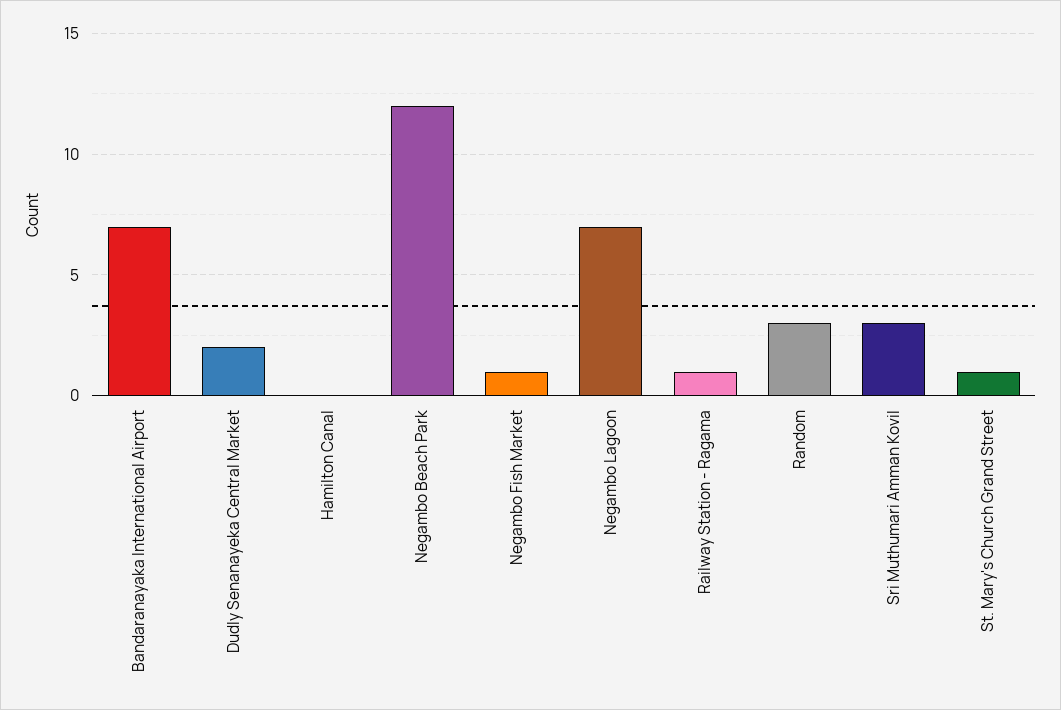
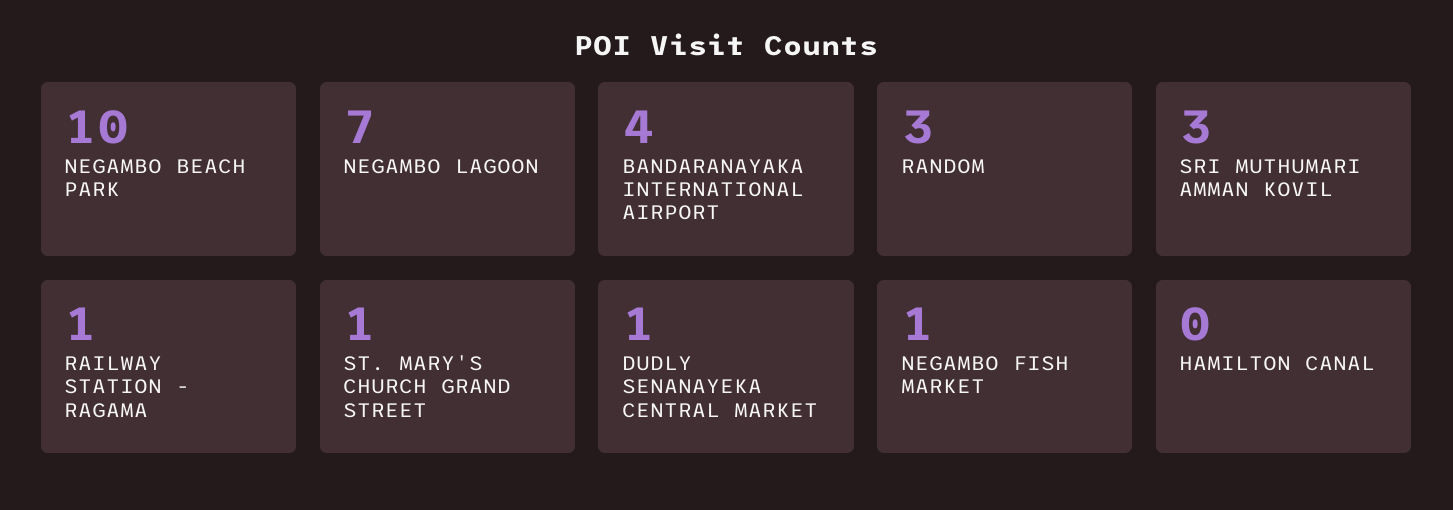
  {
-   "Bandaranayaka International Airport": 7,
+   "Bandaranayaka International Airport": 4,
-   "Dudly Senanayeka Central Market": 2,
+   "Dudly Senanayeka Central Market": 1,
    "Hamilton Canal": 0,
-   "Negambo Beach Park": 12,
+   "Negambo Beach Park": 10,
    "Negambo Fish Market": 1,
    "Negambo Lagoon": 7,
    "Railway Station - Ragama": 1,
    "Random": 3,
    "Sri Muthumari Amman Kovil": 3,
    "St. Mary's Church Grand Street": 1
  }

